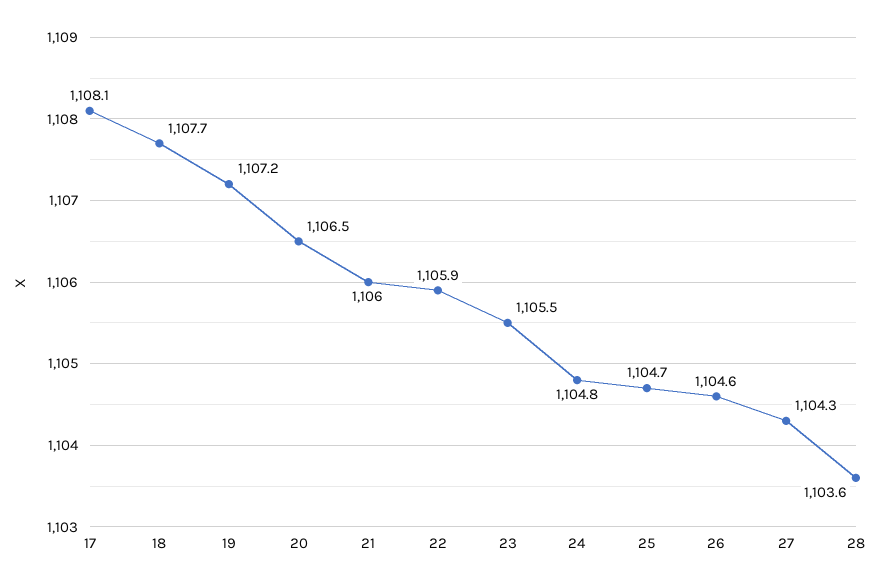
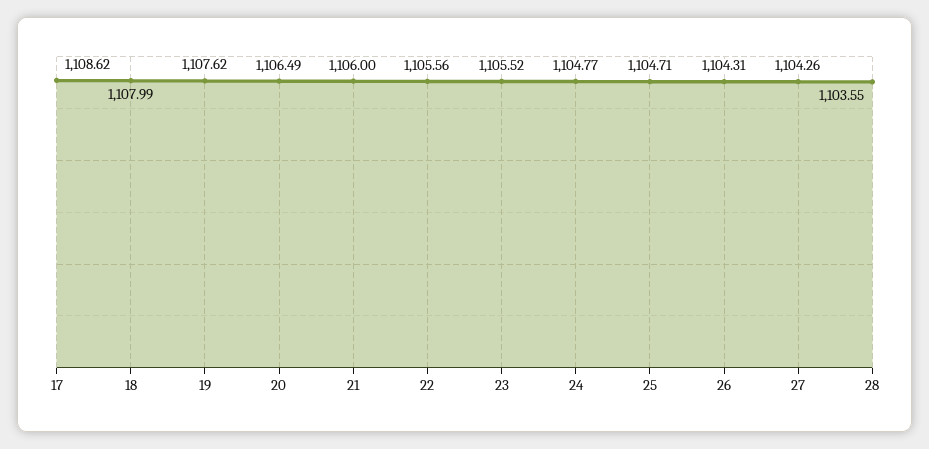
  {
-   "17": 1108.1,
+   "17": 1108.62,
-   "18": 1107.7,
+   "18": 1107.99,
-   "19": 1107.2,
+   "19": 1107.62,
    "20": 1106.49,
    "21": 1106,
-   "22": 1105.9,
+   "22": 1105.56,
    "23": 1105.52,
    "24": 1104.77,
    "25": 1104.71,
-   "26": 1104.6,
+   "26": 1104.31,
    "27": 1104.26,
    "28": 1103.55
  }

